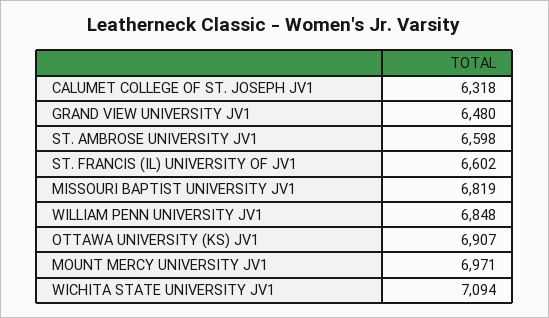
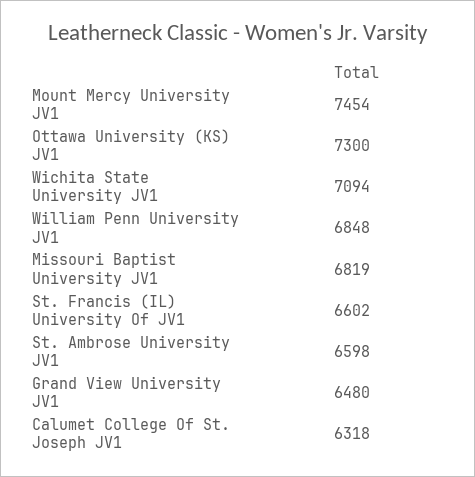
  {
    "CALUMET COLLEGE OF ST. JOSEPH JV1": 6318,
    "GRAND VIEW UNIVERSITY JV1": 6480,
    "ST. AMBROSE UNIVERSITY JV1": 6598,
    "ST. FRANCIS (IL) UNIVERSITY OF JV1": 6602,
    "MISSOURI BAPTIST UNIVERSITY JV1": 6819,
    "WILLIAM PENN UNIVERSITY JV1": 6848,
-   "OTTAWA UNIVERSITY (KS) JV1": 6907,
+   "OTTAWA UNIVERSITY (KS) JV1": 7300,
-   "MOUNT MERCY UNIVERSITY JV1": 6971,
+   "MOUNT MERCY UNIVERSITY JV1": 7454,
    "WICHITA STATE UNIVERSITY JV1": 7094
  }

